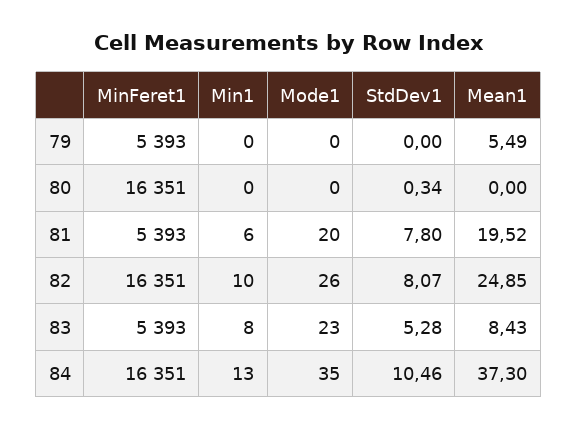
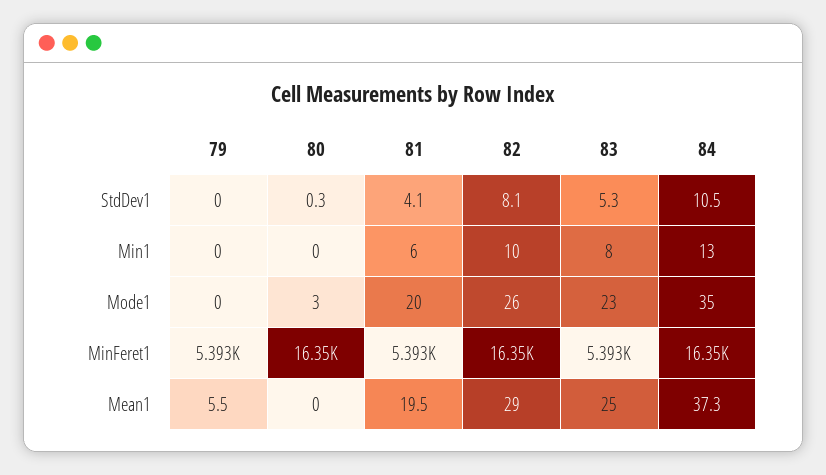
  {
    "MinFeret1": {
      "79": 5393,
      "80": 16351,
      "81": 5393,
      "82": 16351,
      "83": 5393,
      "84": 16351
    },
    "Min1": {
      "79": 0,
      "80": 0,
      "81": 6,
      "82": 10,
      "83": 8,
      "84": 13
    },
    "Mode1": {
      "79": 0,
-     "80": 0,
+     "80": 3,
      "81": 20,
      "82": 26,
      "83": 23,
      "84": 35
    },
    "StdDev1": {
      "79": 0,
      "80": 0.34,
-     "81": 7.8,
+     "81": 4.1,
      "82": 8.07,
      "83": 5.28,
      "84": 10.46
    },
    "Mean1": {
      "79": 5.49,
      "80": 0,
      "81": 19.52,
-     "82": 24.85,
+     "82": 29,
-     "83": 8.43,
+     "83": 25,
      "84": 37.3
    }
  }

